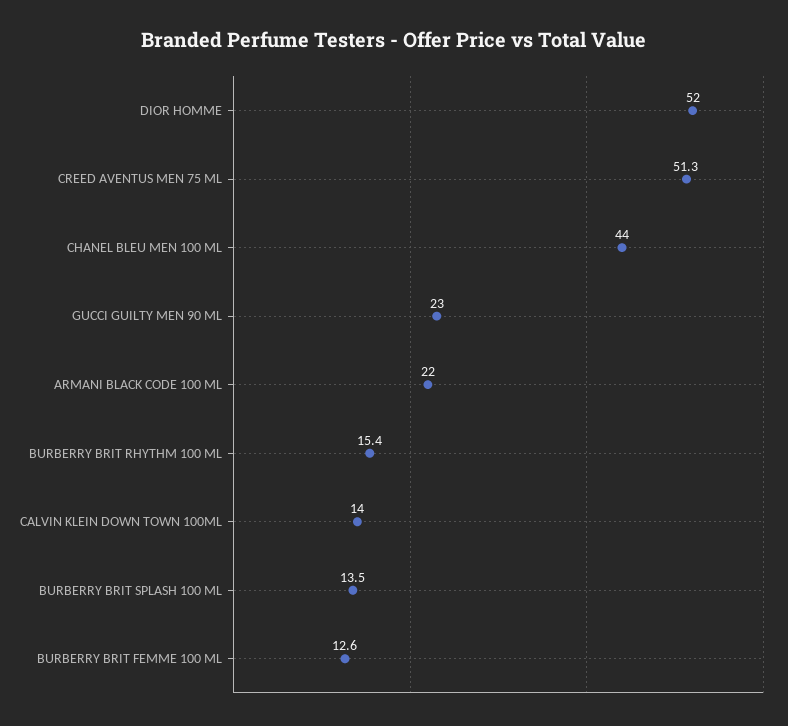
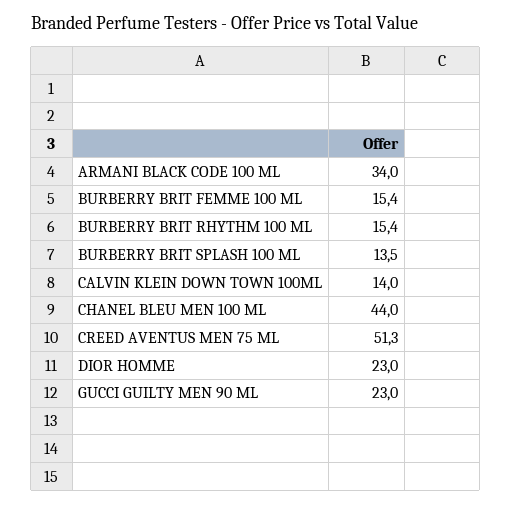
  {
-   "DIOR HOMME": 52,
+   "DIOR HOMME": 23,
    "CREED AVENTUS MEN 75 ML": 51.3,
    "CHANEL BLEU MEN 100 ML": 44,
    "GUCCI GUILTY MEN 90 ML": 23,
-   "ARMANI BLACK CODE 100 ML": 22,
+   "ARMANI BLACK CODE 100 ML": 34,
    "BURBERRY BRIT RHYTHM 100 ML": 15.4,
    "CALVIN KLEIN DOWN TOWN 100ML": 14,
    "BURBERRY BRIT SPLASH 100 ML": 13.5,
-   "BURBERRY BRIT FEMME 100 ML": 12.6
+   "BURBERRY BRIT FEMME 100 ML": 15.4
  }

